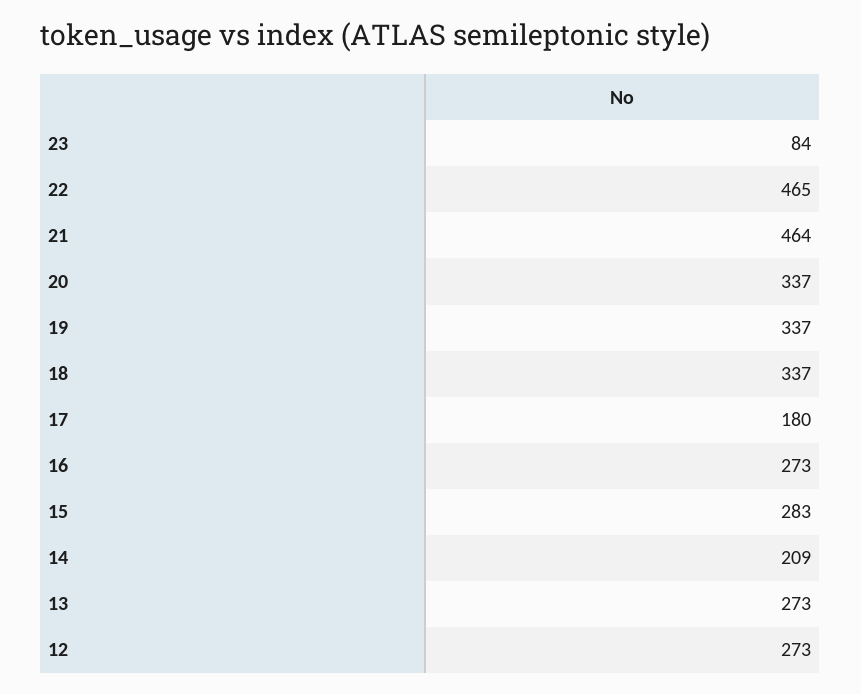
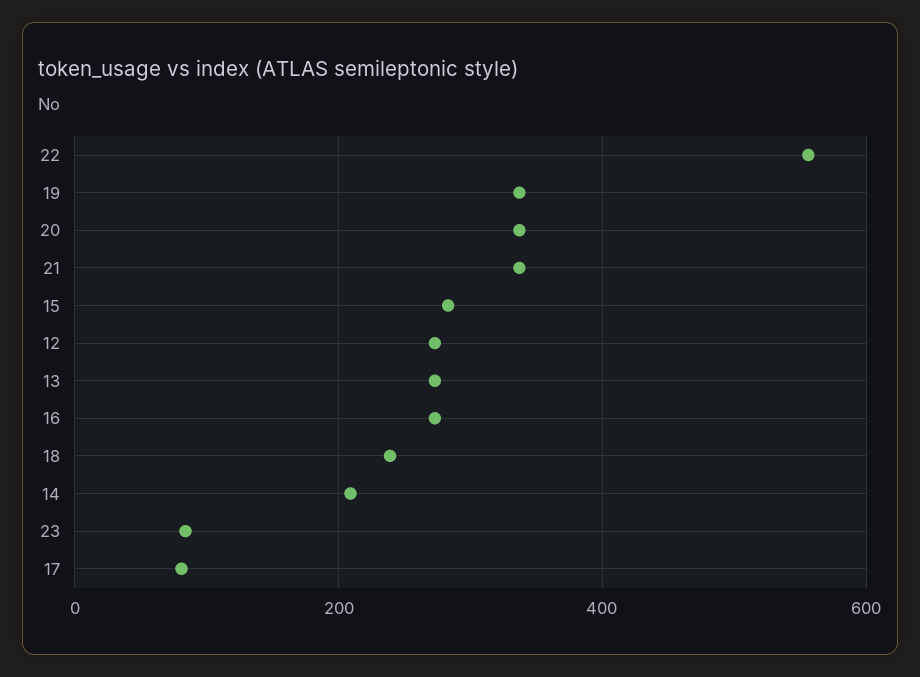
  {
    "23": 84,
-   "22": 465,
+   "22": 560,
-   "21": 464,
+   "21": 340,
    "20": 337,
    "19": 337,
-   "18": 337,
+   "18": 240,
-   "17": 180,
+   "17": 80,
    "16": 273,
    "15": 283,
    "14": 209,
    "13": 273,
    "12": 273
  }

